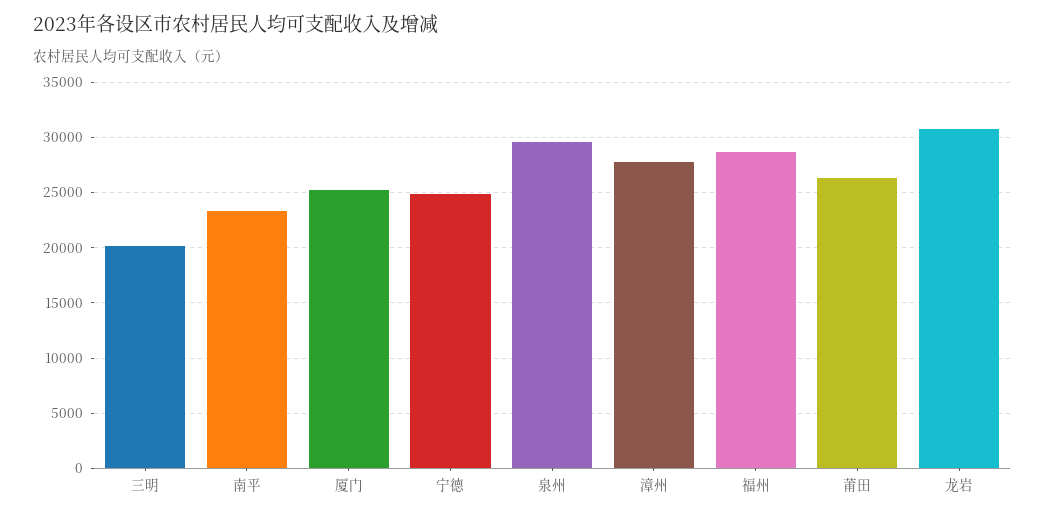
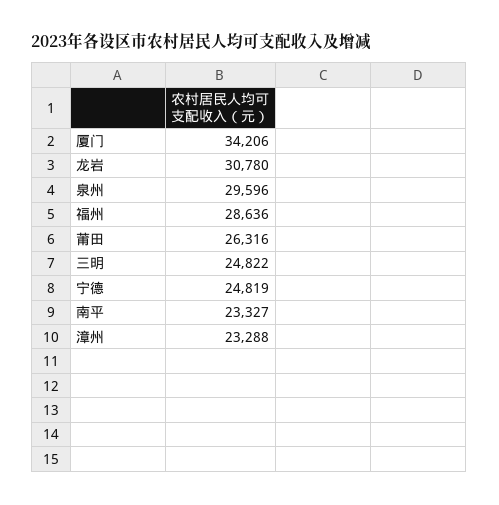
  {
-   "三明": 20000,
+   "三明": 24822,
    "南平": 23327,
-   "厦门": 25000,
+   "厦门": 34206,
    "宁德": 24819,
    "泉州": 29596,
-   "漳州": 28000,
+   "漳州": 23288,
    "福州": 28636,
    "莆田": 26316,
    "龙岩": 30780
  }

